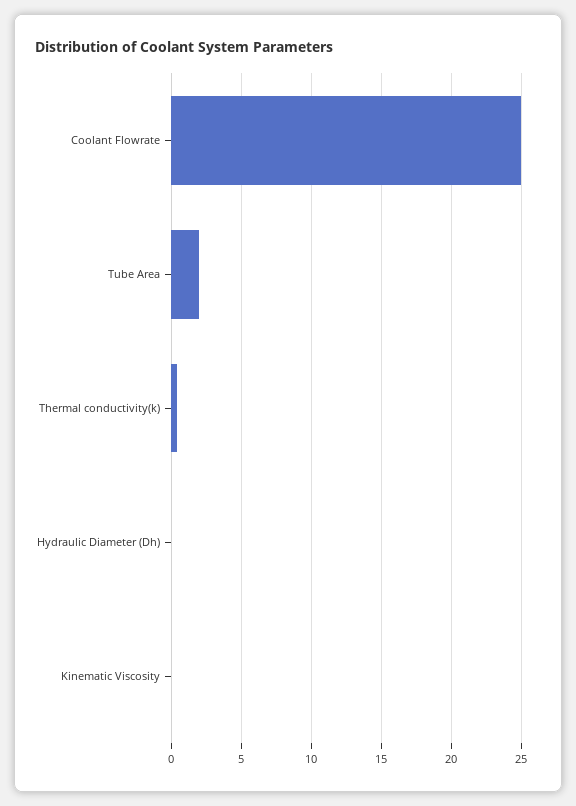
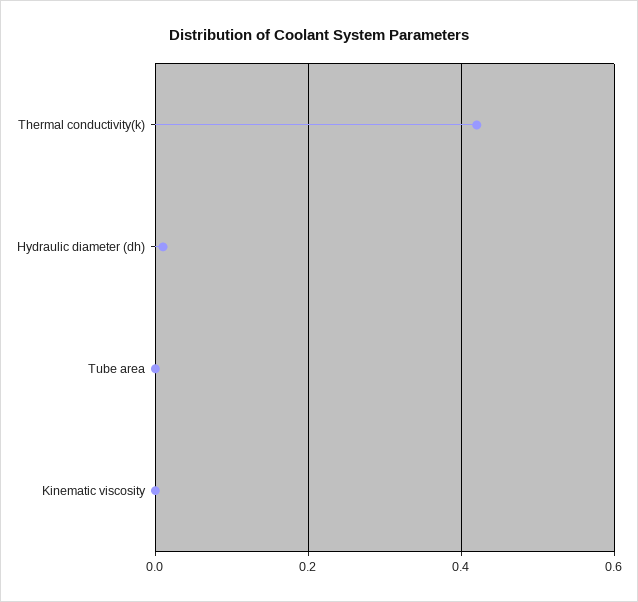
  {
-   "Coolant Flowrate": 25,
-   "Tube Area": 2,
+   "Tube Area": 0,
    "Thermal conductivity(k)": 0.4,
    "Hydraulic Diameter (Dh)": 0,
    "Kinematic Viscosity": 0
  }

